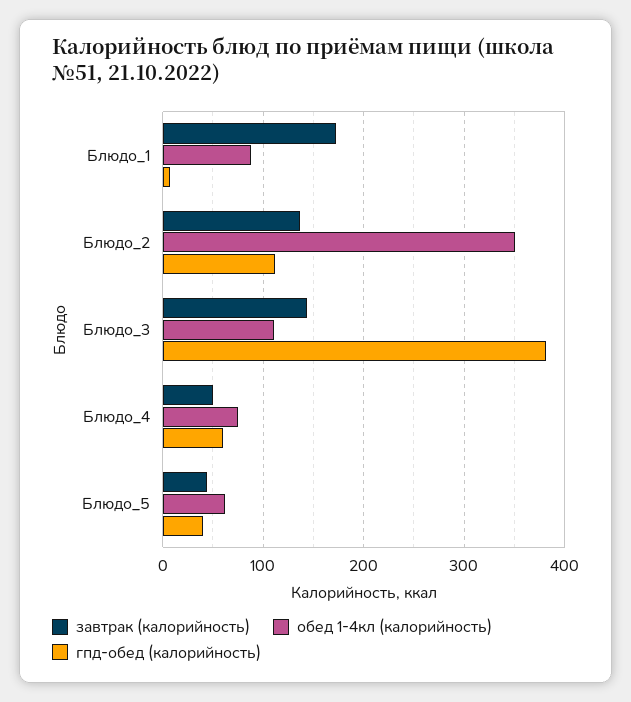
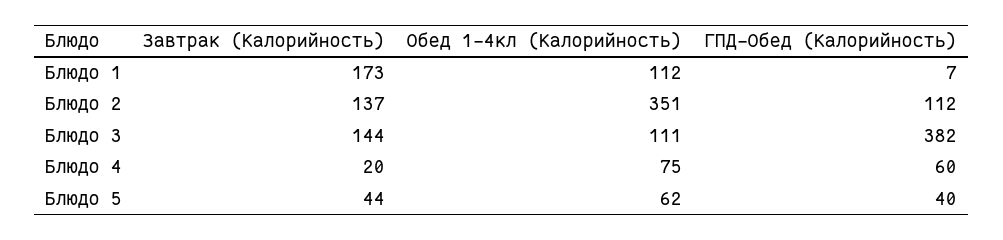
  {
    "завтрак (калорийность)": {
      "Блюдо_1": 173,
      "Блюдо_2": 137,
      "Блюдо_3": 144,
-     "Блюдо_4": 50,
+     "Блюдо_4": 20,
      "Блюдо_5": 44
    },
    "обед 1-4кл (калорийность)": {
-     "Блюдо_1": 90,
+     "Блюдо_1": 112,
      "Блюдо_2": 351,
      "Блюдо_3": 111,
      "Блюдо_4": 75,
      "Блюдо_5": 62
    },
    "гпд-обед (калорийность)": {
      "Блюдо_1": 7,
      "Блюдо_2": 112,
      "Блюдо_3": 382,
      "Блюдо_4": 60,
      "Блюдо_5": 40
    }
  }

